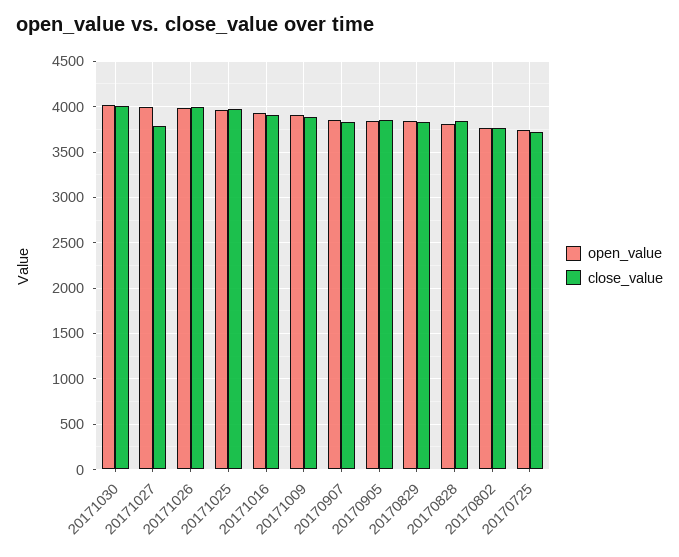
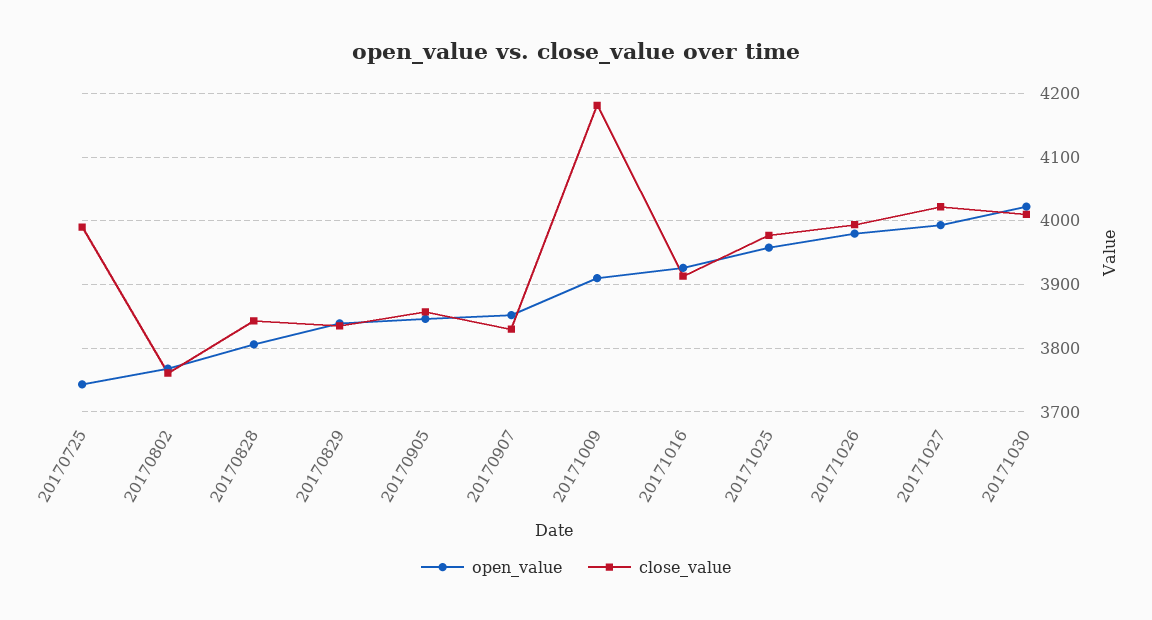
  {
    "open_value": {
      "20171030": 4020,
      "20171027": 3990,
      "20171026": 3980,
      "20171025": 3960,
      "20171016": 3930,
      "20171009": 3910,
      "20170907": 3850,
      "20170905": 3850,
      "20170829": 3840,
      "20170828": 3810,
      "20170802": 3770,
      "20170725": 3740
    },
    "close_value": {
      "20171030": 4010,
-     "20171027": 3800,
+     "20171027": 4020,
      "20171026": 3990,
      "20171025": 3980,
      "20171016": 3910,
-     "20171009": 3900,
+     "20171009": 4180,
      "20170907": 3830,
      "20170905": 3860,
      "20170829": 3840,
      "20170828": 3840,
      "20170802": 3760,
-     "20170725": 3700
+     "20170725": 3990
    }
  }

